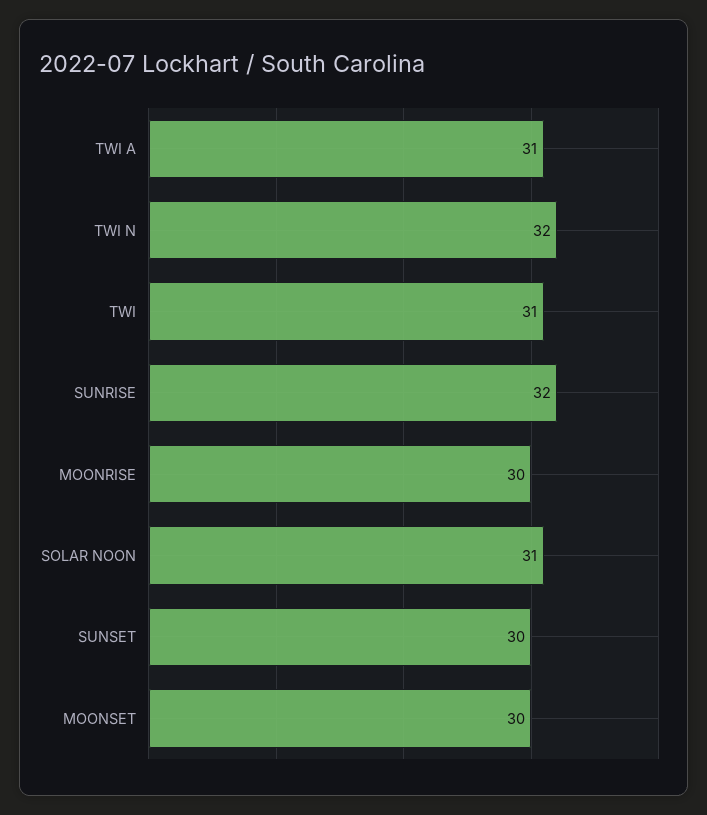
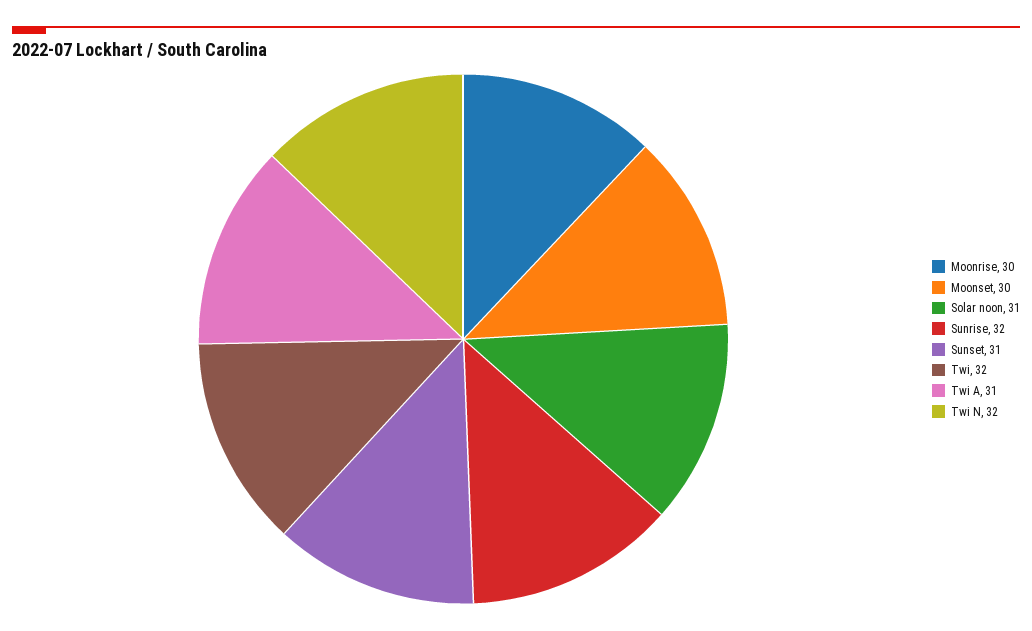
  {
    "TWI A": 31,
    "TWI N": 32,
-   "TWI": 31,
+   "TWI": 32,
    "SUNRISE": 32,
    "MOONRISE": 30,
    "SOLAR NOON": 31,
-   "SUNSET": 30,
+   "SUNSET": 31,
    "MOONSET": 30
  }

